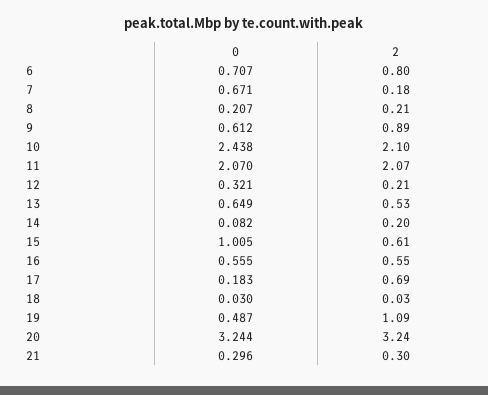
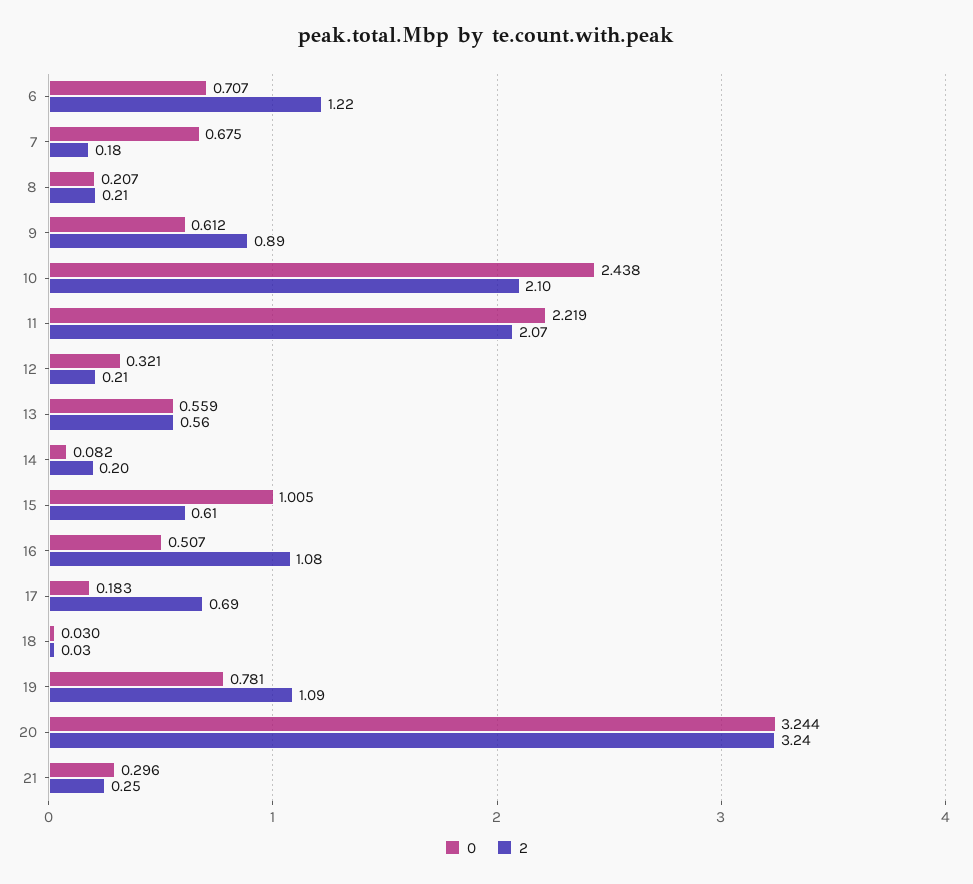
  {
    "0": {
      "6": 0.707,
-     "7": 0.671,
+     "7": 0.675,
      "8": 0.207,
      "9": 0.612,
      "10": 2.438,
-     "11": 2.07,
+     "11": 2.219,
      "12": 0.321,
-     "13": 0.649,
+     "13": 0.559,
      "14": 0.082,
      "15": 1.005,
-     "16": 0.555,
+     "16": 0.507,
      "17": 0.183,
      "18": 0.03,
-     "19": 0.487,
+     "19": 0.781,
      "20": 3.244,
      "21": 0.296
    },
    "2": {
-     "6": 0.8,
+     "6": 1.22,
      "7": 0.18,
      "8": 0.21,
      "9": 0.89,
      "10": 2.1,
      "11": 2.07,
      "12": 0.21,
-     "13": 0.53,
+     "13": 0.56,
      "14": 0.2,
      "15": 0.61,
-     "16": 0.55,
+     "16": 1.08,
      "17": 0.69,
      "18": 0.03,
      "19": 1.09,
      "20": 3.24,
-     "21": 0.3
+     "21": 0.25
    }
  }

